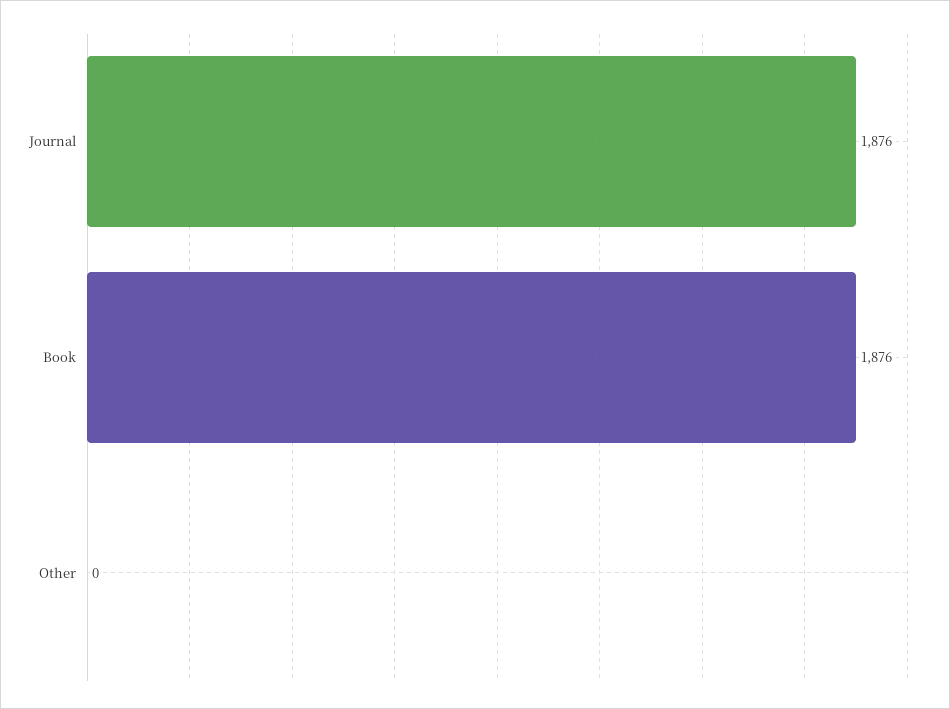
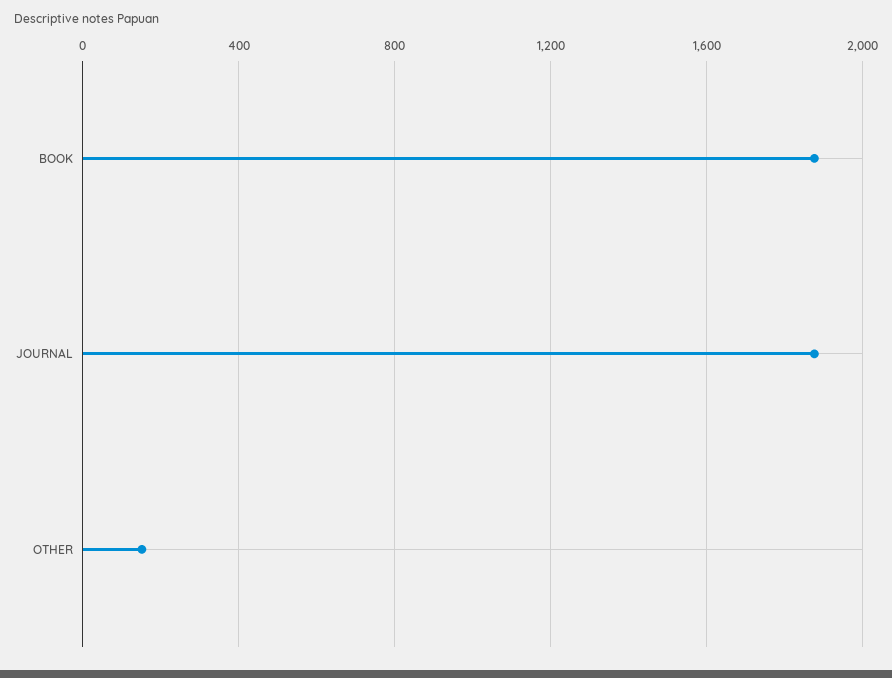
  {
    "Journal": 1876,
    "Book": 1876,
-   "Other": 0
+   "Other": 150
  }

